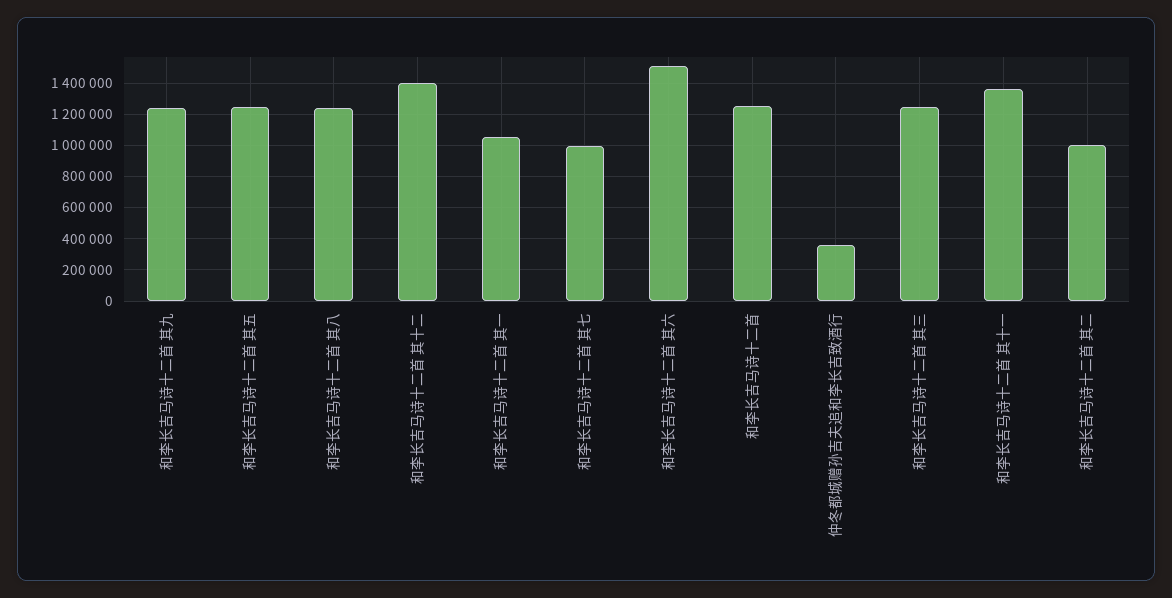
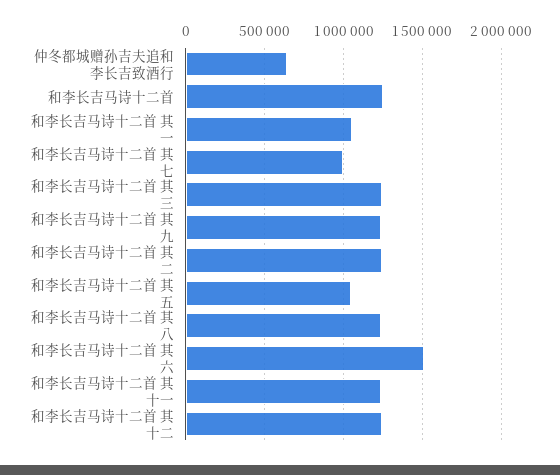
  {
    "和李长吉马诗十二首 其九": 1250000,
-   "和李长吉马诗十二首 其五": 1250000,
+   "和李长吉马诗十二首 其五": 1050000,
    "和李长吉马诗十二首 其八": 1250000,
-   "和李长吉马诗十二首 其十二": 1400000,
+   "和李长吉马诗十二首 其十二": 1250000,
    "和李长吉马诗十二首 其一": 1050000,
    "和李长吉马诗十二首 其七": 1000000,
    "和李长吉马诗十二首 其六": 1500000,
    "和李长吉马诗十二首": 1250000,
-   "仲冬都城赠孙吉夫追和李长吉致酒行": 350000,
+   "仲冬都城赠孙吉夫追和李长吉致酒行": 650000,
    "和李长吉马诗十二首 其三": 1250000,
-   "和李长吉马诗十二首 其十一": 1350000,
+   "和李长吉马诗十二首 其十一": 1250000,
-   "和李长吉马诗十二首 其二": 1000000
+   "和李长吉马诗十二首 其二": 1250000
  }

